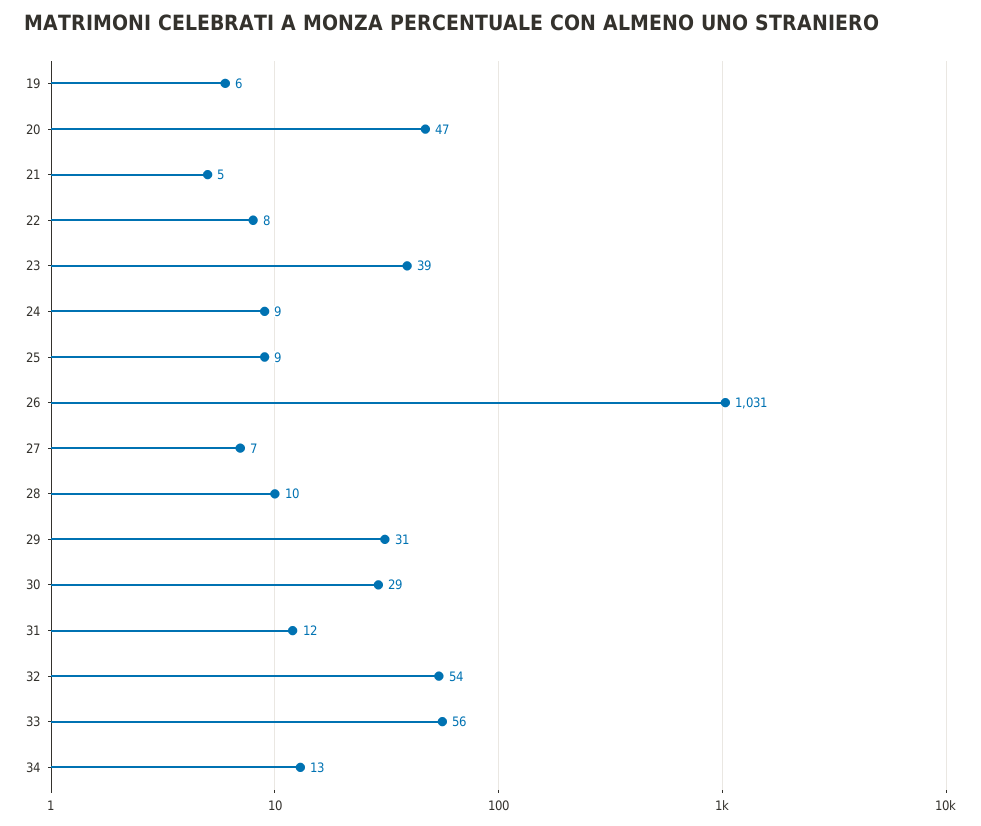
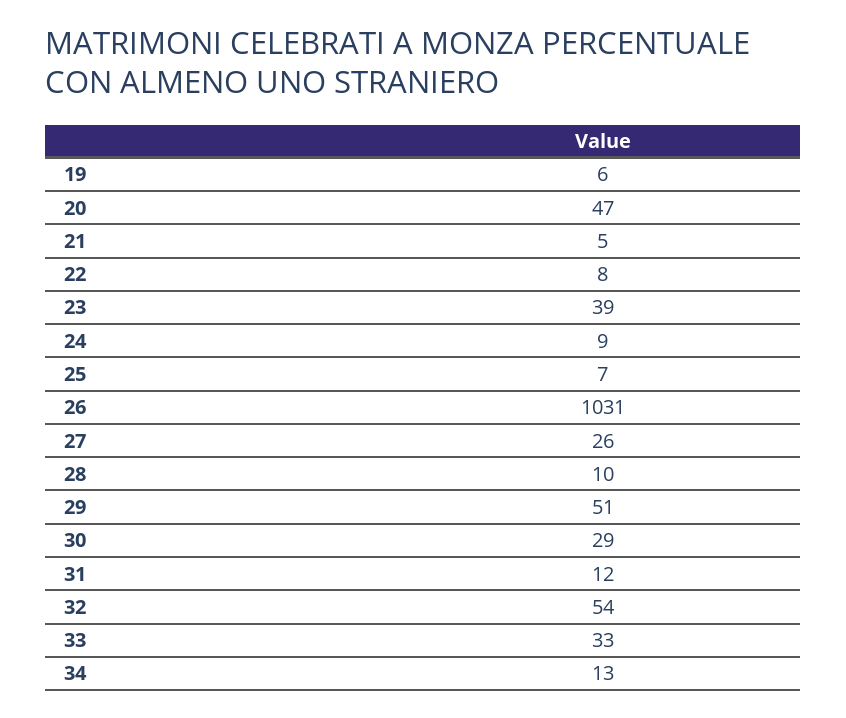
  {
    "19": 6,
    "20": 47,
    "21": 5,
    "22": 8,
    "23": 39,
    "24": 9,
-   "25": 9,
+   "25": 7,
    "26": 1031,
-   "27": 7,
+   "27": 26,
    "28": 10,
-   "29": 31,
+   "29": 51,
    "30": 29,
    "31": 12,
    "32": 54,
-   "33": 56,
+   "33": 33,
    "34": 13
  }

